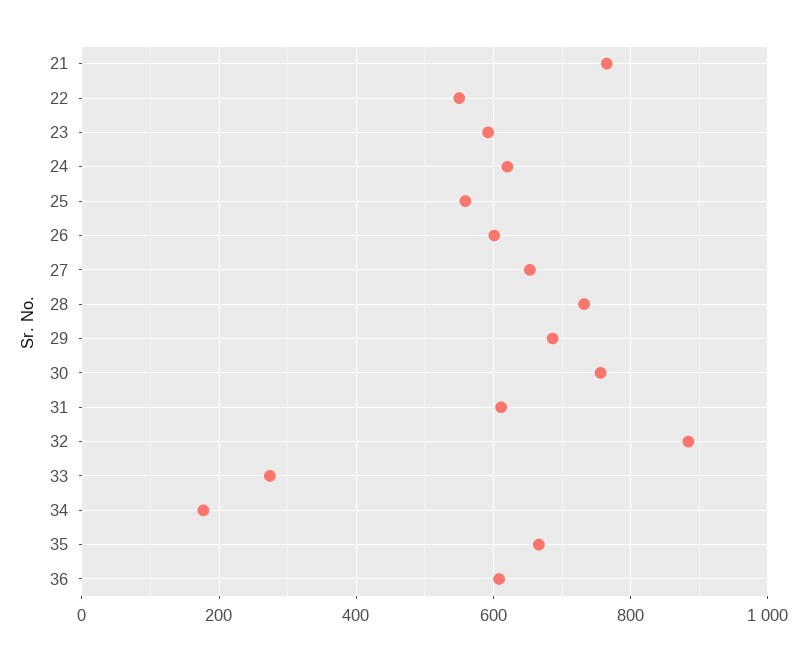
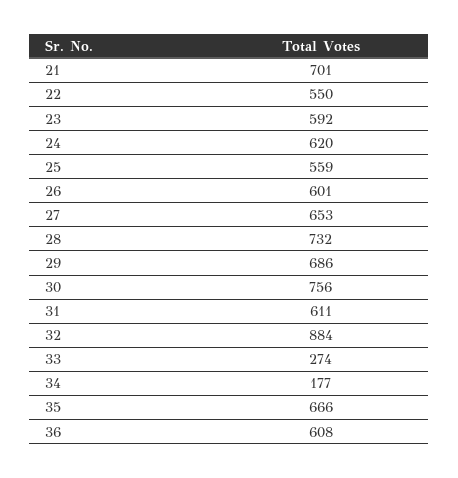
  {
-   "21": 760,
+   "21": 701,
    "22": 550,
    "23": 592,
    "24": 620,
    "25": 559,
    "26": 601,
    "27": 653,
    "28": 732,
    "29": 686,
    "30": 756,
    "31": 611,
    "32": 884,
    "33": 274,
    "34": 177,
    "35": 666,
    "36": 608
  }

